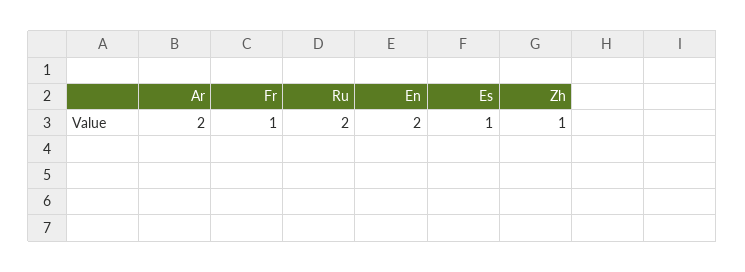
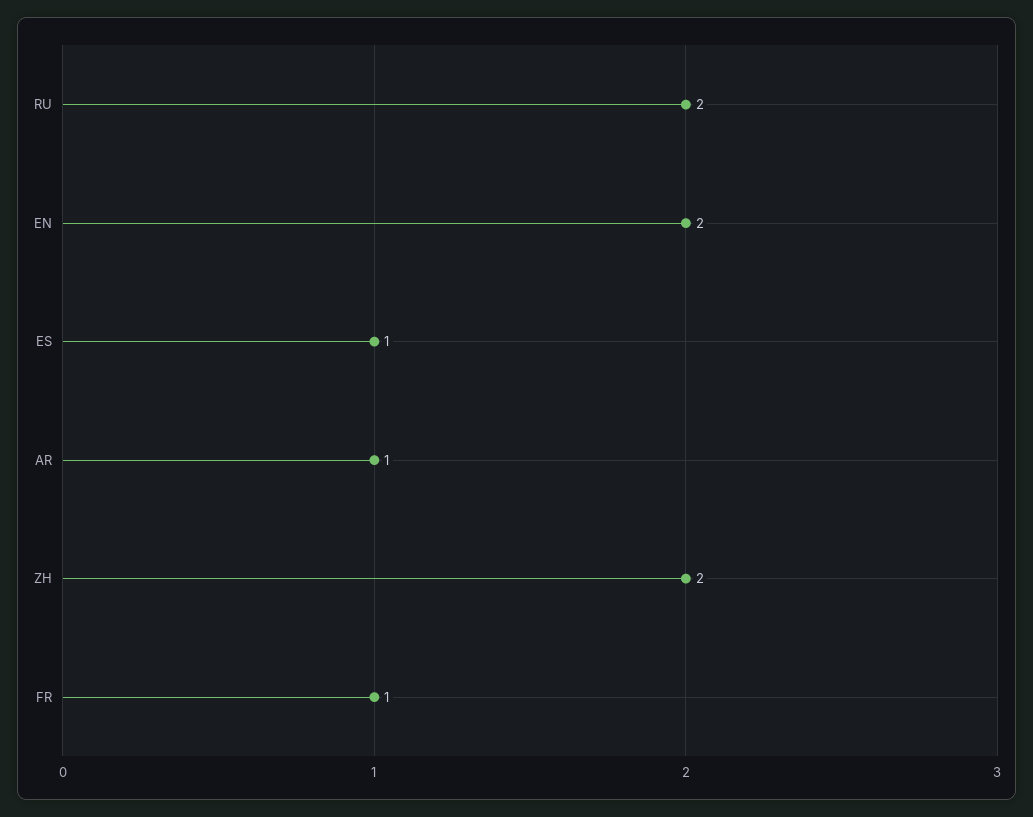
  {
-   "Ar": 2,
+   "Ar": 1,
    "Fr": 1,
    "Ru": 2,
    "En": 2,
    "Es": 1,
-   "Zh": 1
+   "Zh": 2
  }

